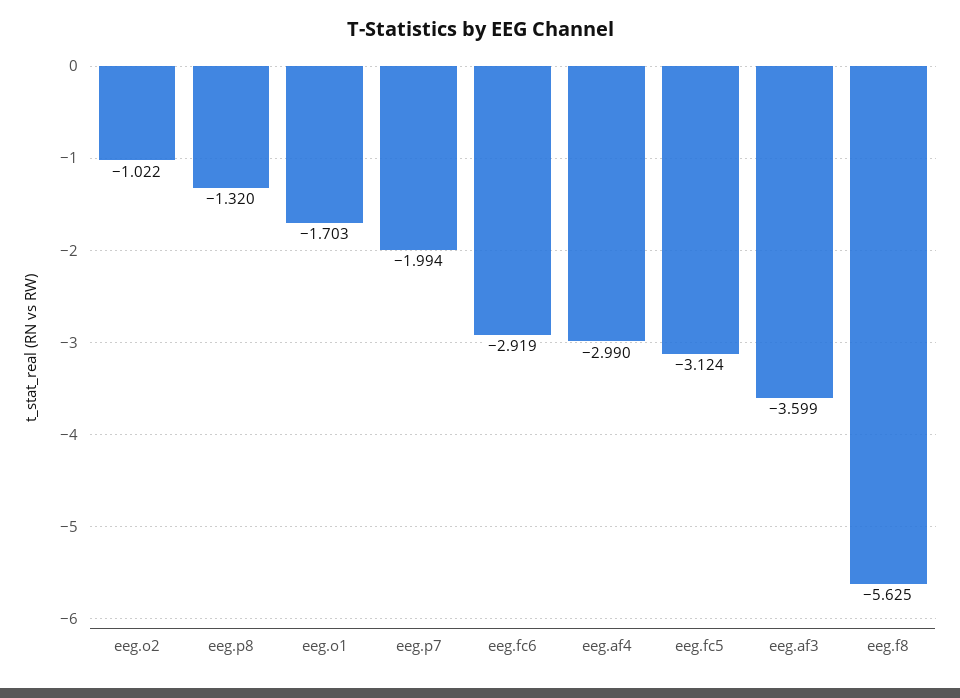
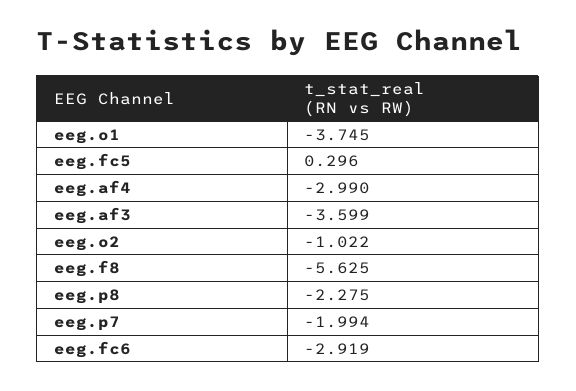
  {
    "eeg.o2": -1.022,
-   "eeg.p8": -1.32,
+   "eeg.p8": -2.275,
-   "eeg.o1": -1.703,
+   "eeg.o1": -3.745,
    "eeg.p7": -1.994,
    "eeg.fc6": -2.919,
    "eeg.af4": -2.99,
-   "eeg.fc5": -3.124,
+   "eeg.fc5": 0.296,
    "eeg.af3": -3.599,
    "eeg.f8": -5.625
  }

